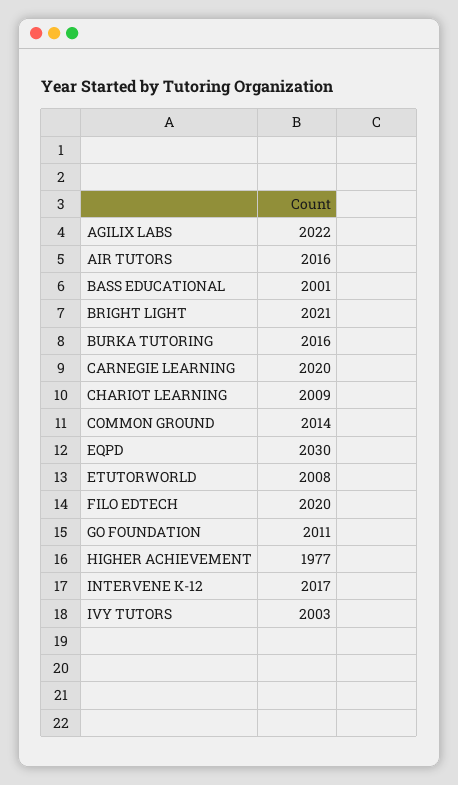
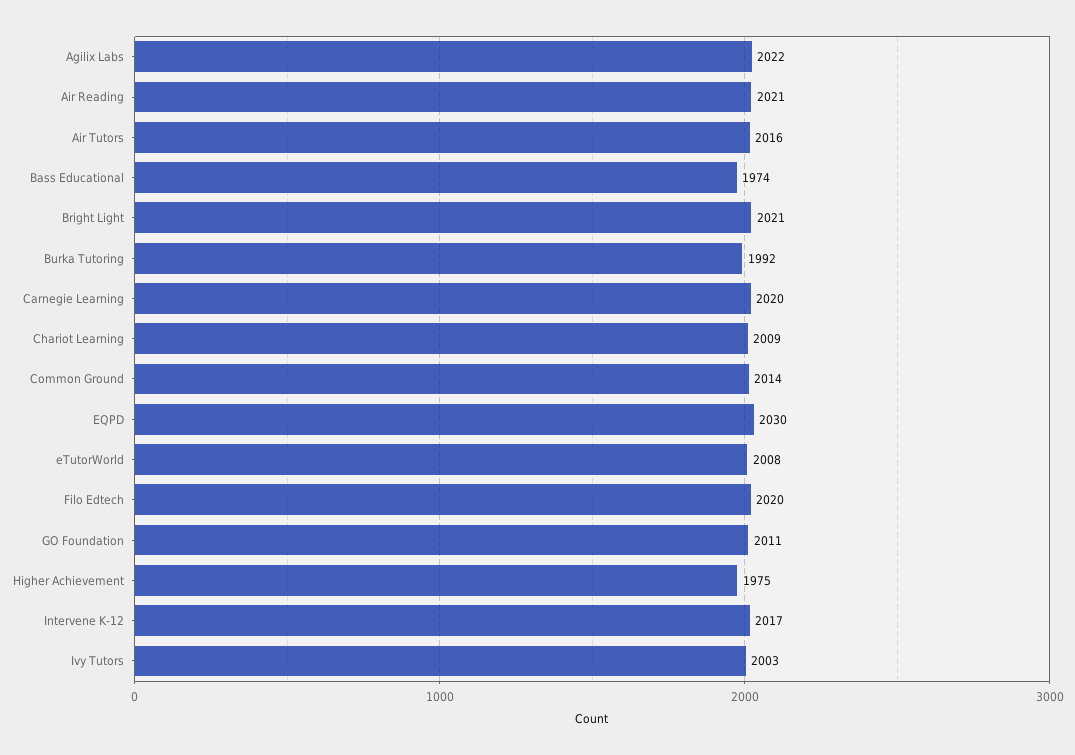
  {
    "AGILIX LABS": 2022,
    "AIR TUTORS": 2016,
-   "BASS EDUCATIONAL": 2001,
+   "BASS EDUCATIONAL": 1974,
    "BRIGHT LIGHT": 2021,
-   "BURKA TUTORING": 2016,
+   "BURKA TUTORING": 1992,
    "CARNEGIE LEARNING": 2020,
    "CHARIOT LEARNING": 2009,
    "COMMON GROUND": 2014,
    "EQPD": 2030,
    "ETUTORWORLD": 2008,
    "FILO EDTECH": 2020,
    "GO FOUNDATION": 2011,
-   "HIGHER ACHIEVEMENT": 1977,
+   "HIGHER ACHIEVEMENT": 1975,
    "INTERVENE K-12": 2017,
-   "IVY TUTORS": 2003
+   "IVY TUTORS": 2003,
+   "Air Reading": 2021
  }

